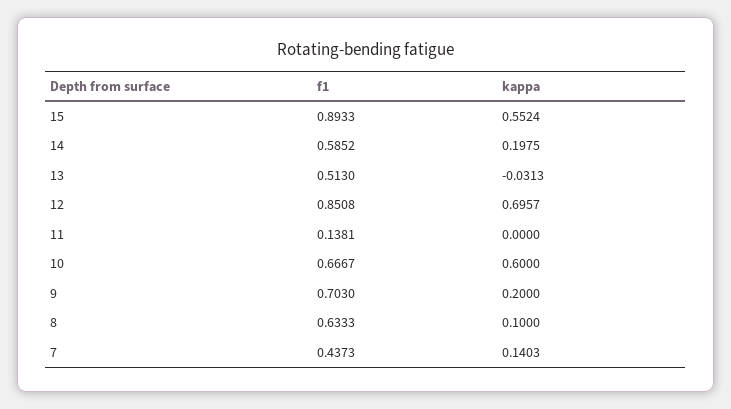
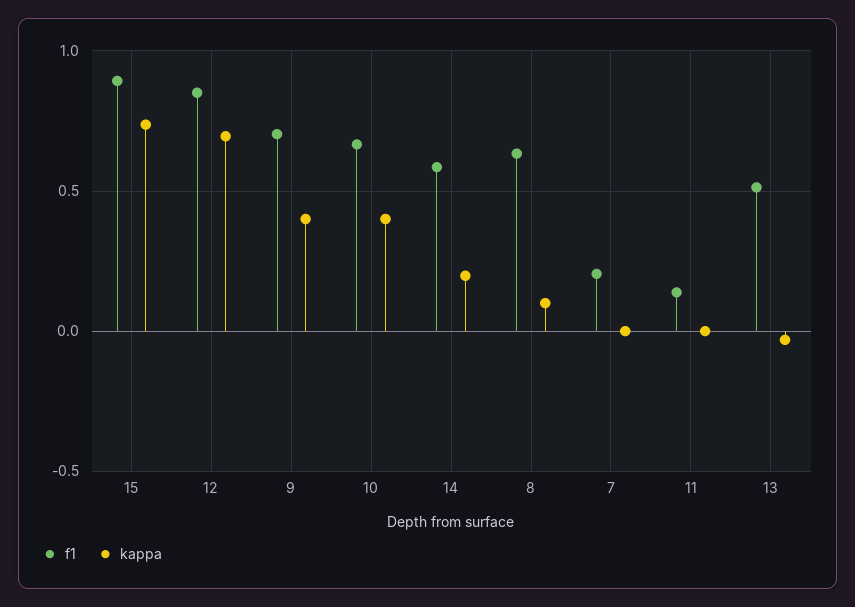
  {
    "f1": {
      "15": 0.8933,
      "14": 0.5852,
      "13": 0.513,
      "12": 0.8508,
      "11": 0.1381,
      "10": 0.6667,
      "9": 0.703,
      "8": 0.6333,
-     "7": 0.4373
+     "7": 0.2
    },
    "kappa": {
-     "15": 0.5524,
+     "15": 0.75,
      "14": 0.1975,
      "13": -0.0313,
      "12": 0.6957,
      "11": 0,
-     "10": 0.6,
+     "10": 0.4,
-     "9": 0.2,
+     "9": 0.4,
      "8": 0.1,
-     "7": 0.1403
+     "7": 0
    }
  }

